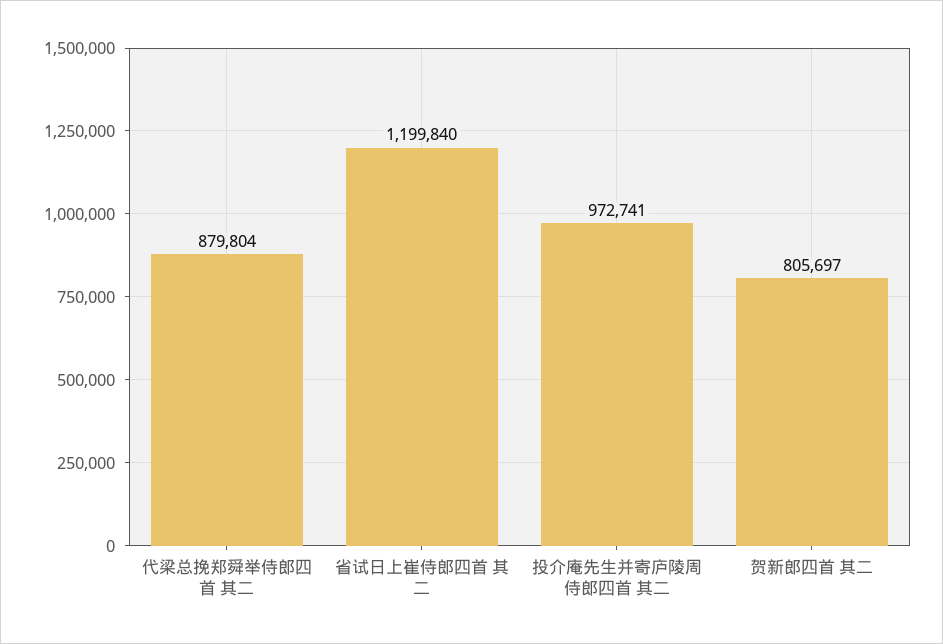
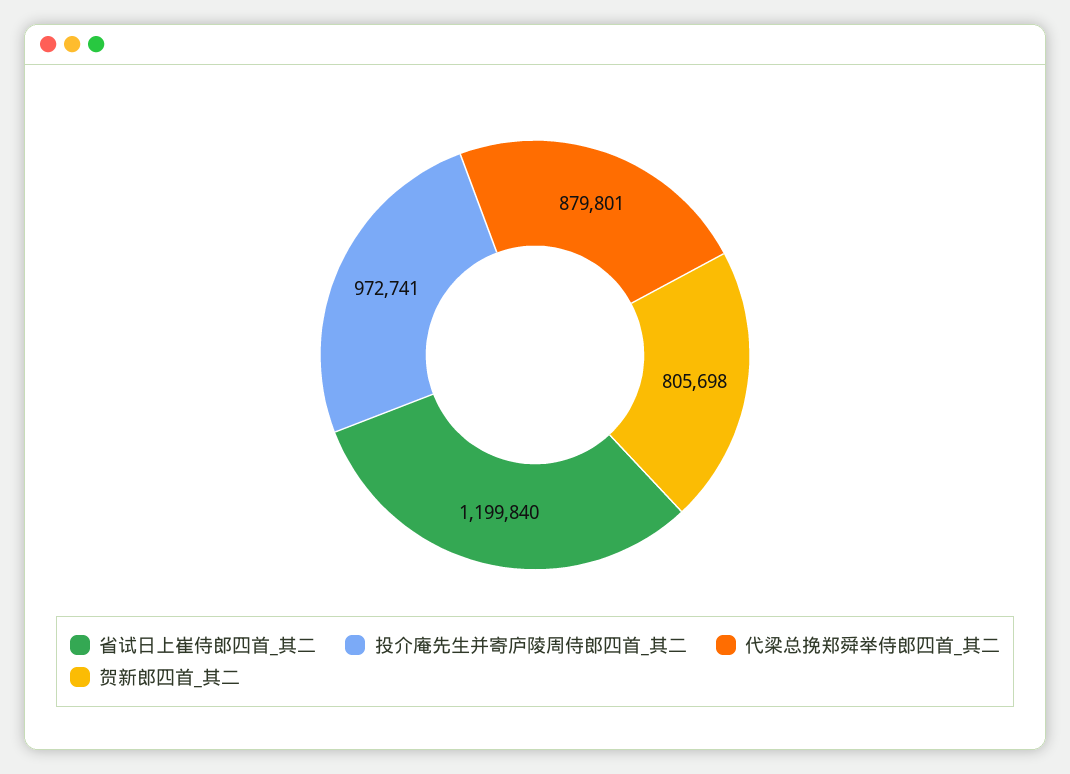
  {
-   "代梁总挽郑舜举侍郎四首 其二": 879804,
+   "代梁总挽郑舜举侍郎四首 其二": 879801,
    "省试日上崔侍郎四首 其二": 1199840,
    "投介庵先生并寄庐陵周侍郎四首 其二": 972741,
-   "贺新郎四首 其二": 805697
+   "贺新郎四首 其二": 805698
  }

